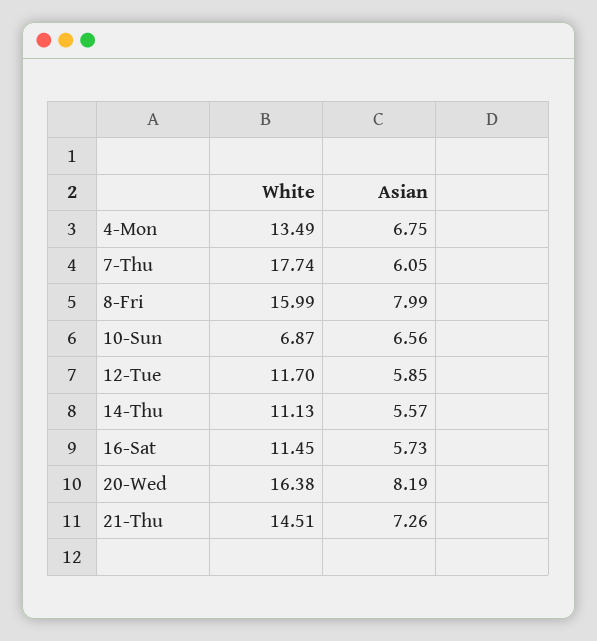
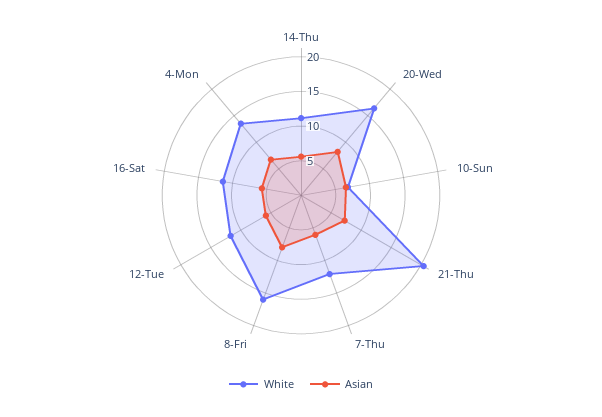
  {
    "White": {
      "4-Mon": 13.49,
-     "7-Thu": 17.74,
+     "7-Thu": 12.5,
      "8-Fri": 15.99,
      "10-Sun": 6.87,
      "12-Tue": 11.7,
      "14-Thu": 11.13,
      "16-Sat": 11.45,
      "20-Wed": 16.38,
-     "21-Thu": 14.51
+     "21-Thu": 20
    },
    "Asian": {
      "4-Mon": 6.75,
      "7-Thu": 6.05,
      "8-Fri": 7.99,
      "10-Sun": 6.56,
      "12-Tue": 5.85,
      "14-Thu": 5.57,
      "16-Sat": 5.73,
      "20-Wed": 8.19,
      "21-Thu": 7.26
    }
  }

